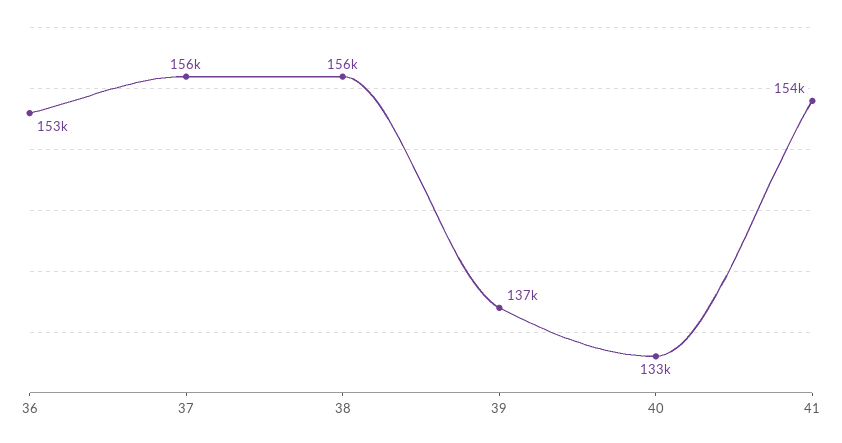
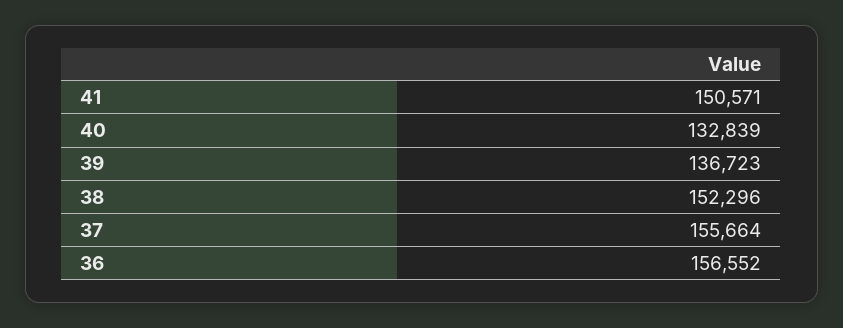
  {
-   "36": 153000,
+   "36": 156552,
    "37": 155664,
-   "38": 156000,
+   "38": 152296,
    "39": 136723,
    "40": 132839,
-   "41": 154000
+   "41": 150571
  }

